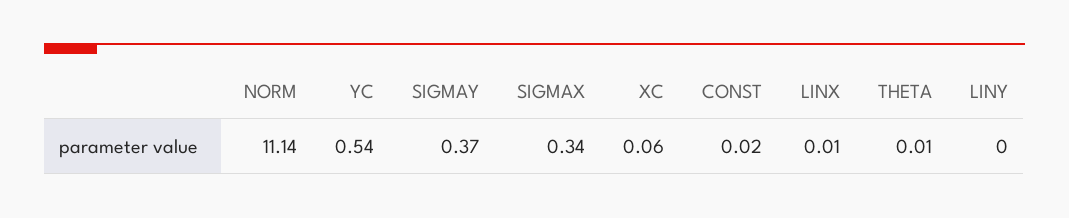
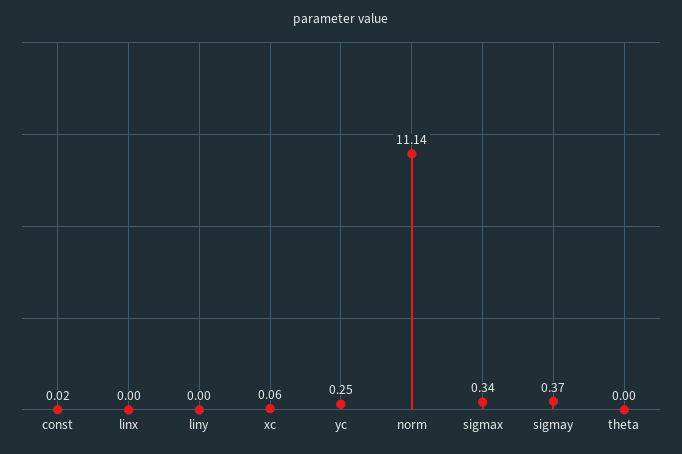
  {
    "NORM": 11.14,
-   "YC": 0.54,
+   "YC": 0.25,
    "SIGMAY": 0.37,
    "SIGMAX": 0.34,
    "XC": 0.06,
    "CONST": 0.02,
-   "LINX": 0.01,
+   "LINX": 0,
-   "THETA": 0.01,
+   "THETA": 0,
    "LINY": 0
  }

